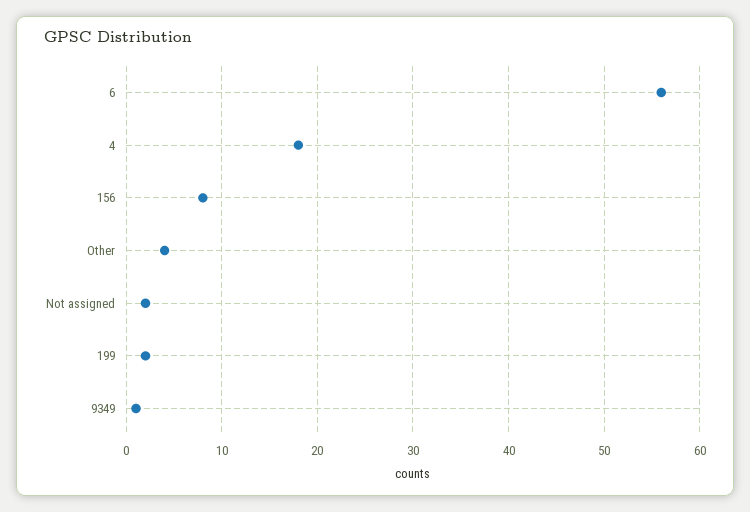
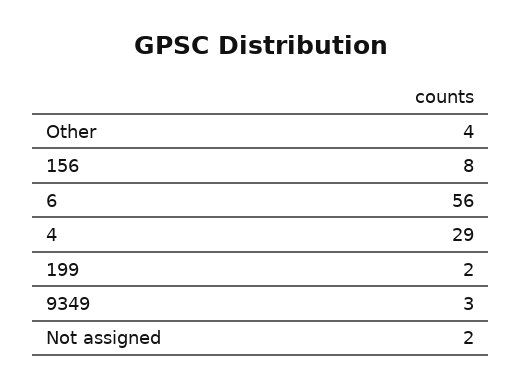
  {
    "6": 56,
-   "4": 18,
+   "4": 29,
    "156": 8,
    "Other": 4,
    "Not assigned": 2,
    "199": 2,
-   "9349": 1
+   "9349": 3
  }

